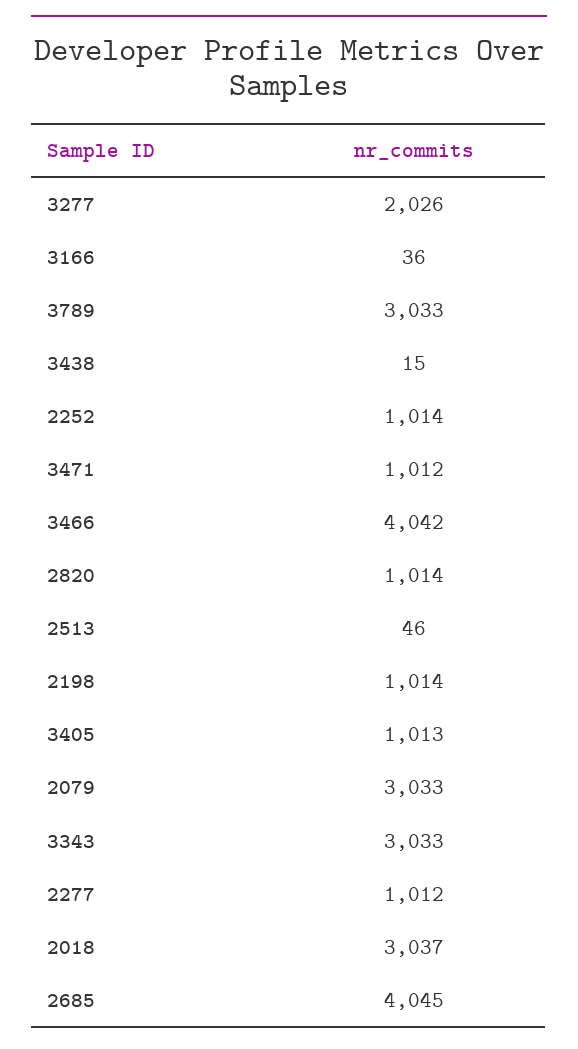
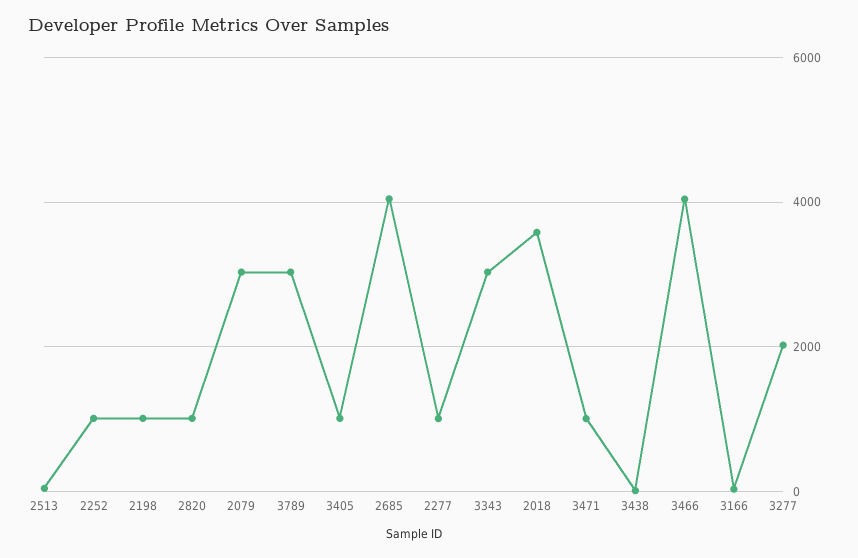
  {
    "3277": 2026,
    "3166": 36,
    "3789": 3033,
    "3438": 15,
    "2252": 1014,
    "3471": 1012,
    "3466": 4042,
    "2820": 1014,
    "2513": 46,
    "2198": 1014,
    "3405": 1013,
    "2079": 3033,
    "3343": 3033,
    "2277": 1012,
-   "2018": 3037,
+   "2018": 3600,
    "2685": 4045
  }

